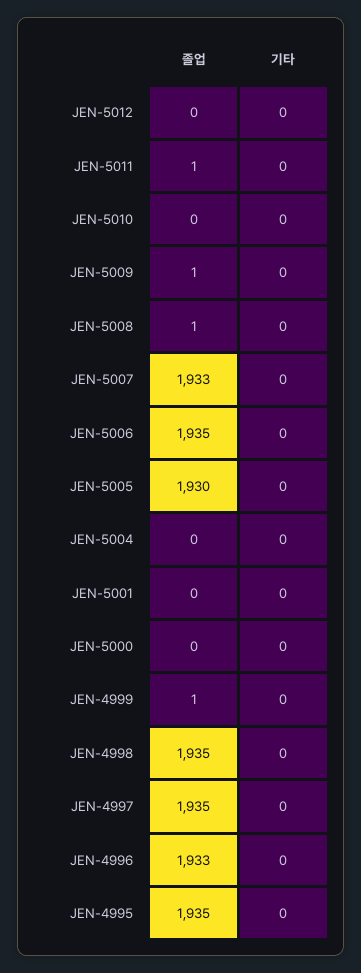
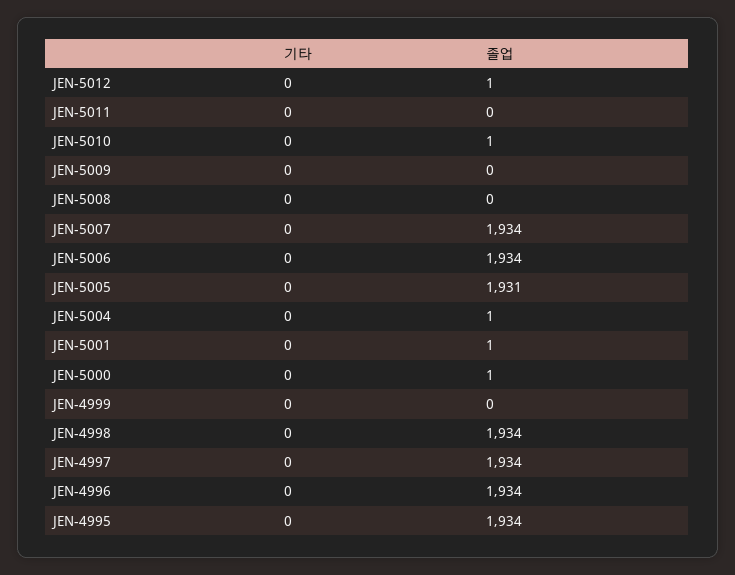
  {
    "졸업": {
-     "JEN-5012": 0,
+     "JEN-5012": 1,
-     "JEN-5011": 1,
+     "JEN-5011": 0,
-     "JEN-5010": 0,
+     "JEN-5010": 1,
-     "JEN-5009": 1,
+     "JEN-5009": 0,
-     "JEN-5008": 1,
+     "JEN-5008": 0,
-     "JEN-5007": 1933,
+     "JEN-5007": 1934,
-     "JEN-5006": 1935,
+     "JEN-5006": 1934,
-     "JEN-5005": 1930,
+     "JEN-5005": 1931,
-     "JEN-5004": 0,
+     "JEN-5004": 1,
-     "JEN-5001": 0,
+     "JEN-5001": 1,
-     "JEN-5000": 0,
+     "JEN-5000": 1,
-     "JEN-4999": 1,
+     "JEN-4999": 0,
-     "JEN-4998": 1935,
+     "JEN-4998": 1934,
-     "JEN-4997": 1935,
+     "JEN-4997": 1934,
-     "JEN-4996": 1933,
+     "JEN-4996": 1934,
-     "JEN-4995": 1935
+     "JEN-4995": 1934
    },
    "기타": {
      "JEN-5012": 0,
      "JEN-5011": 0,
      "JEN-5010": 0,
      "JEN-5009": 0,
      "JEN-5008": 0,
      "JEN-5007": 0,
      "JEN-5006": 0,
      "JEN-5005": 0,
      "JEN-5004": 0,
      "JEN-5001": 0,
      "JEN-5000": 0,
      "JEN-4999": 0,
      "JEN-4998": 0,
      "JEN-4997": 0,
      "JEN-4996": 0,
      "JEN-4995": 0
    }
  }

